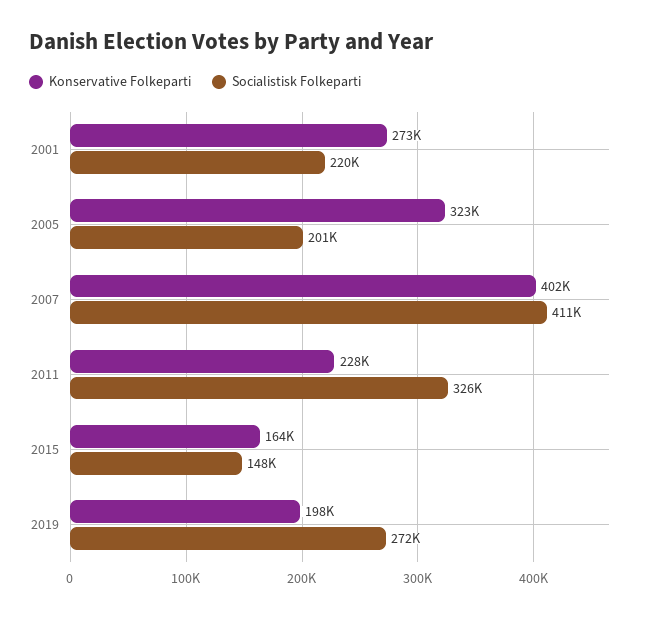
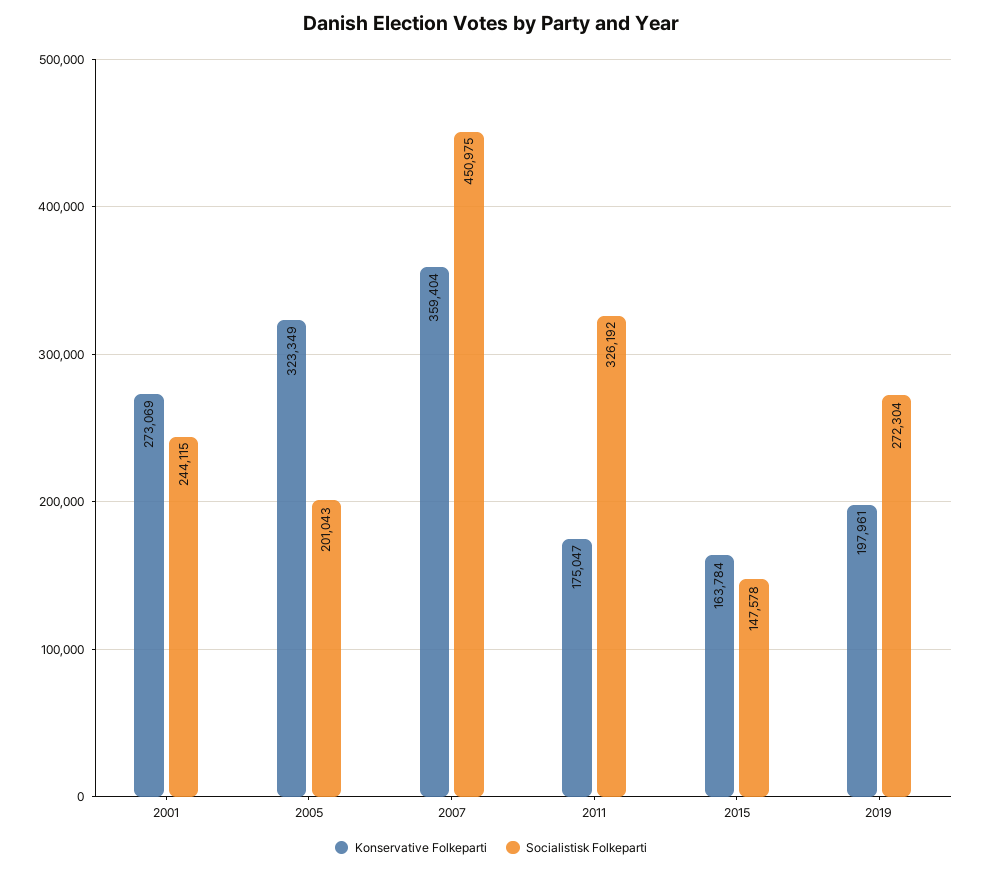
  {
    "Konservative Folkeparti": {
      "2001": 273069,
      "2005": 323349,
-     "2007": 402000,
+     "2007": 359404,
-     "2011": 228000,
+     "2011": 175047,
      "2015": 163784,
      "2019": 197961
    },
    "Socialistisk Folkeparti": {
-     "2001": 220000,
+     "2001": 244115,
      "2005": 201043,
-     "2007": 411000,
+     "2007": 450975,
      "2011": 326192,
      "2015": 147578,
      "2019": 272304
    }
  }

